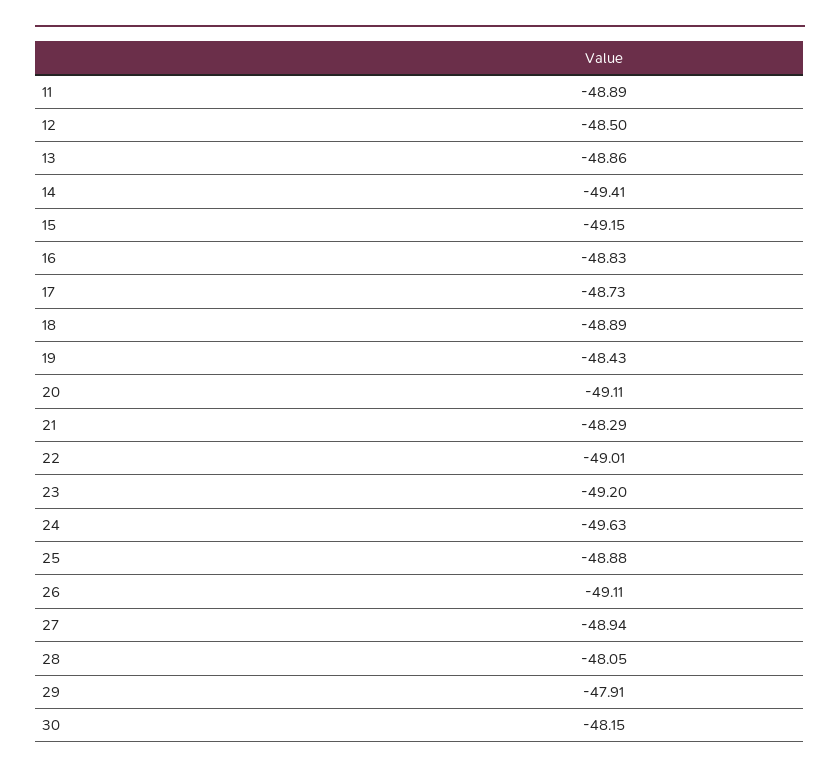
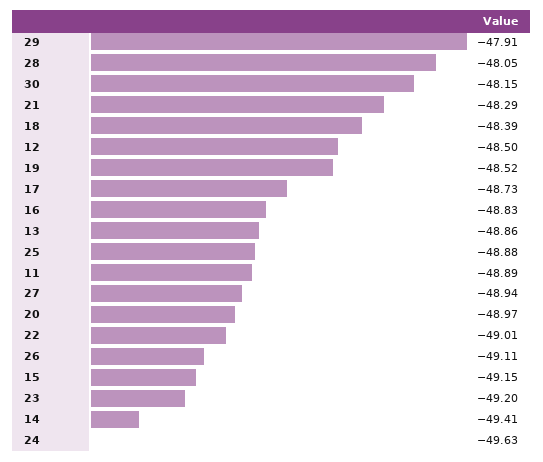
  {
    "11": -48.89,
    "12": -48.5,
    "13": -48.86,
    "14": -49.41,
    "15": -49.15,
    "16": -48.83,
    "17": -48.73,
-   "18": -48.89,
+   "18": -48.39,
-   "19": -48.43,
+   "19": -48.52,
-   "20": -49.11,
+   "20": -48.97,
    "21": -48.29,
    "22": -49.01,
    "23": -49.2,
    "24": -49.63,
    "25": -48.88,
    "26": -49.11,
    "27": -48.94,
    "28": -48.05,
    "29": -47.91,
    "30": -48.15
  }

